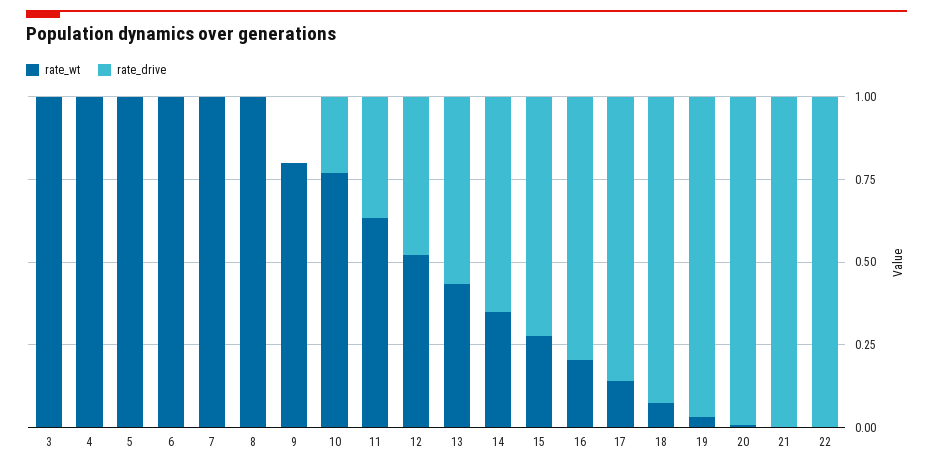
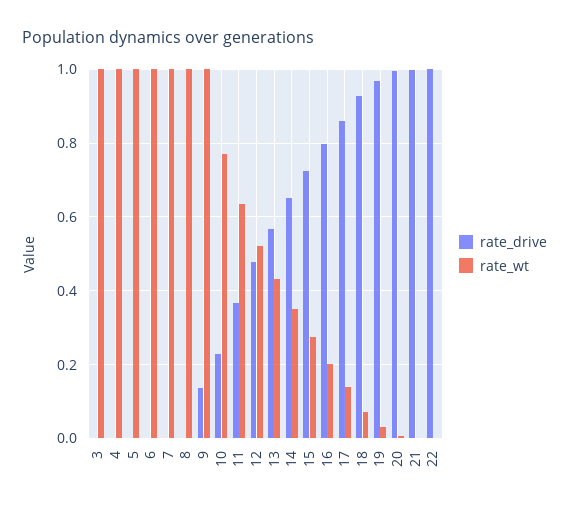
  {
    "rate_wt": {
      "3": 1,
      "4": 1,
      "5": 1,
      "6": 1,
      "7": 1,
      "8": 1,
-     "9": 0.8,
+     "9": 1,
      "10": 0.78,
      "11": 0.64,
      "12": 0.52,
      "13": 0.44,
      "14": 0.36,
      "15": 0.28,
      "16": 0.2,
      "17": 0.14,
      "18": 0.08,
      "19": 0.04,
      "20": 0,
      "21": 0,
      "22": 0
    },
    "rate_drive": {
      "3": 0,
      "4": 0,
      "5": 0,
      "6": 0,
      "7": 0,
      "8": 0,
-     "9": 0,
+     "9": 0.14,
      "10": 0.24,
      "11": 0.36,
      "12": 0.48,
      "13": 0.56,
      "14": 0.66,
      "15": 0.72,
      "16": 0.8,
      "17": 0.86,
      "18": 0.92,
      "19": 0.96,
      "20": 1,
      "21": 1,
      "22": 1
    }
  }

